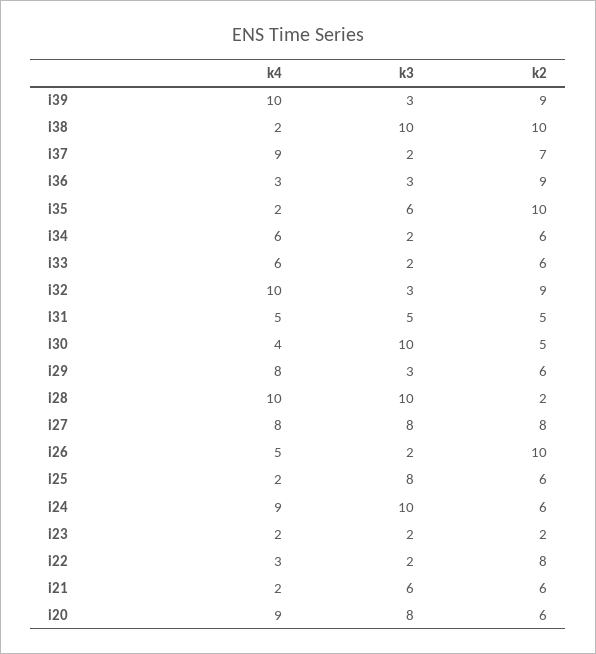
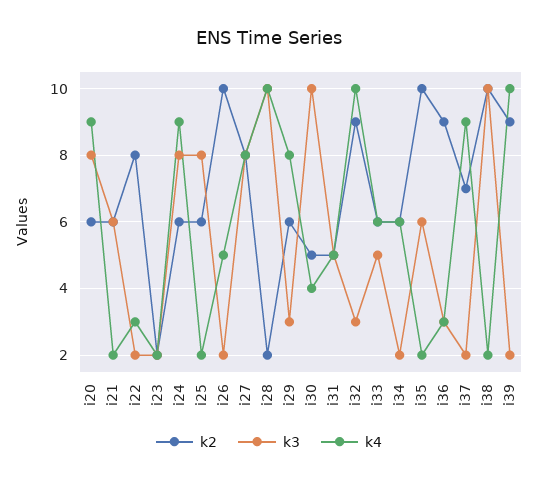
  {
    "k4": {
      "i39": 10,
      "i38": 2,
      "i37": 9,
      "i36": 3,
      "i35": 2,
      "i34": 6,
      "i33": 6,
      "i32": 10,
      "i31": 5,
      "i30": 4,
      "i29": 8,
      "i28": 10,
      "i27": 8,
      "i26": 5,
      "i25": 2,
      "i24": 9,
      "i23": 2,
      "i22": 3,
      "i21": 2,
      "i20": 9
    },
    "k3": {
-     "i39": 3,
+     "i39": 2,
      "i38": 10,
      "i37": 2,
      "i36": 3,
      "i35": 6,
      "i34": 2,
-     "i33": 2,
+     "i33": 5,
      "i32": 3,
      "i31": 5,
      "i30": 10,
      "i29": 3,
      "i28": 10,
      "i27": 8,
      "i26": 2,
      "i25": 8,
-     "i24": 10,
+     "i24": 8,
      "i23": 2,
      "i22": 2,
      "i21": 6,
      "i20": 8
    },
    "k2": {
      "i39": 9,
      "i38": 10,
      "i37": 7,
      "i36": 9,
      "i35": 10,
      "i34": 6,
      "i33": 6,
      "i32": 9,
      "i31": 5,
      "i30": 5,
      "i29": 6,
      "i28": 2,
      "i27": 8,
      "i26": 10,
      "i25": 6,
      "i24": 6,
      "i23": 2,
      "i22": 8,
      "i21": 6,
      "i20": 6
    }
  }

